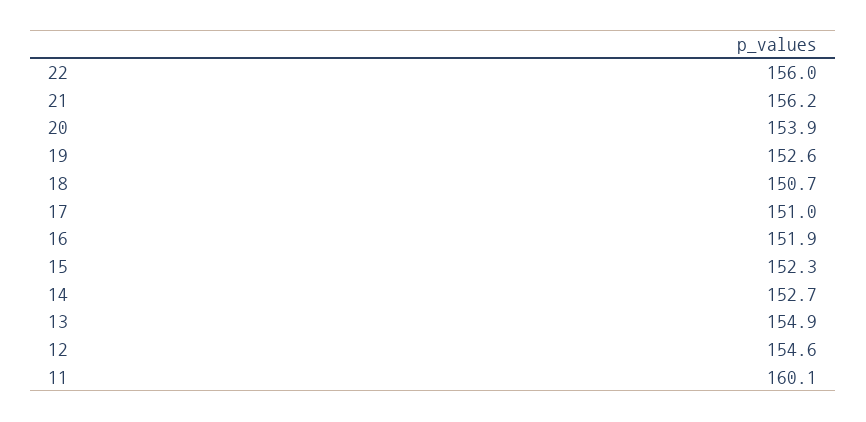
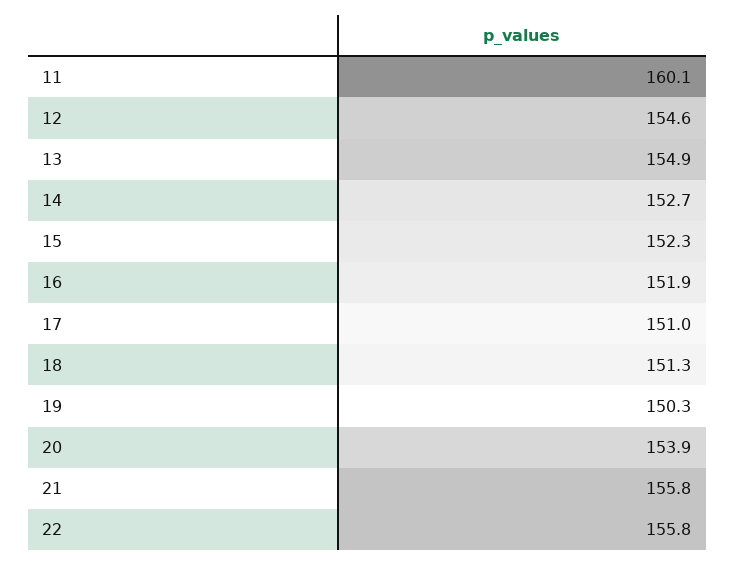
  {
-   "22": 156,
+   "22": 155.8,
-   "21": 156.2,
+   "21": 155.8,
    "20": 153.9,
-   "19": 152.6,
+   "19": 150.3,
-   "18": 150.7,
+   "18": 151.3,
    "17": 151,
    "16": 151.9,
    "15": 152.3,
    "14": 152.7,
    "13": 154.9,
    "12": 154.6,
    "11": 160.1
  }

